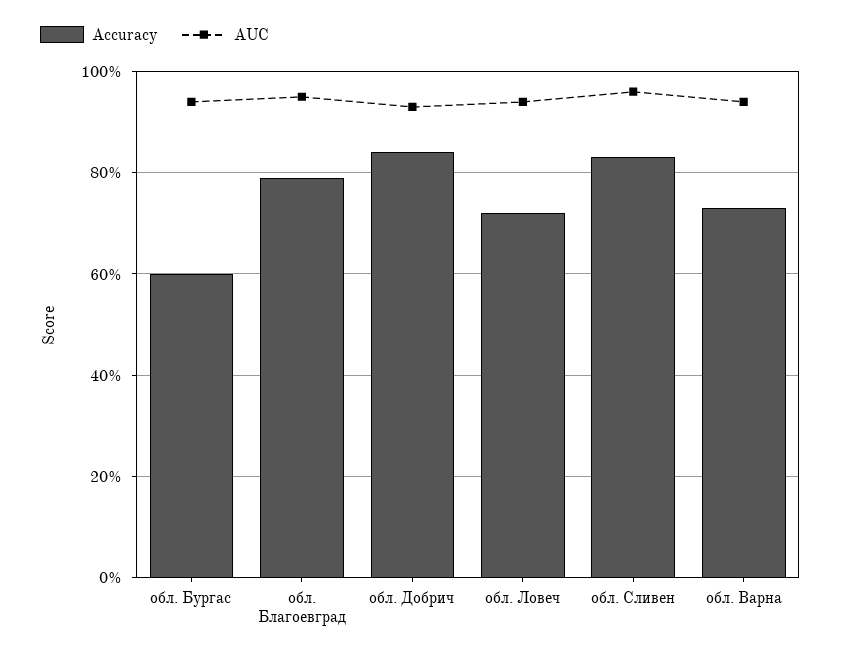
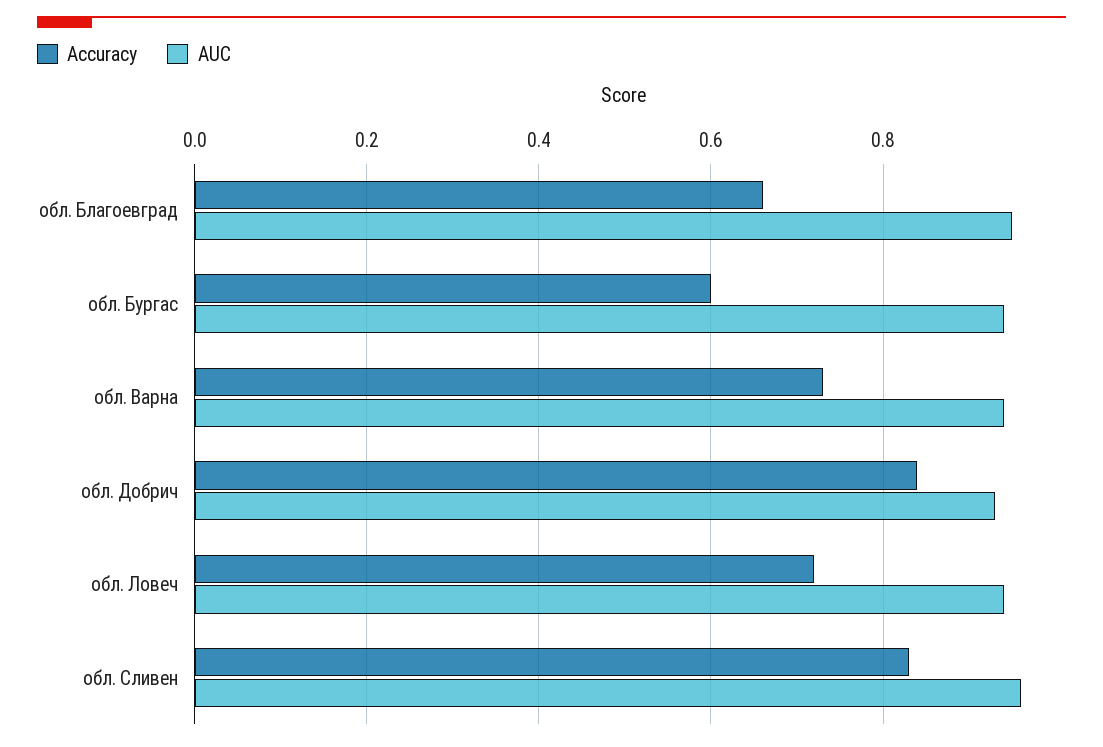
  {
    "Accuracy": {
      "обл. Бургас": 0.6,
-     "обл. Благоевград": 0.8,
+     "обл. Благоевград": 0.65,
      "обл. Добрич": 0.85,
      "обл. Ловеч": 0.7,
      "обл. Сливен": 0.85,
      "обл. Варна": 0.75
    },
    "AUC": {
      "обл. Бургас": 0.95,
      "обл. Благоевград": 0.95,
      "обл. Добрич": 0.95,
      "обл. Ловеч": 0.95,
      "обл. Сливен": 0.95,
      "обл. Варна": 0.95
    }
  }

